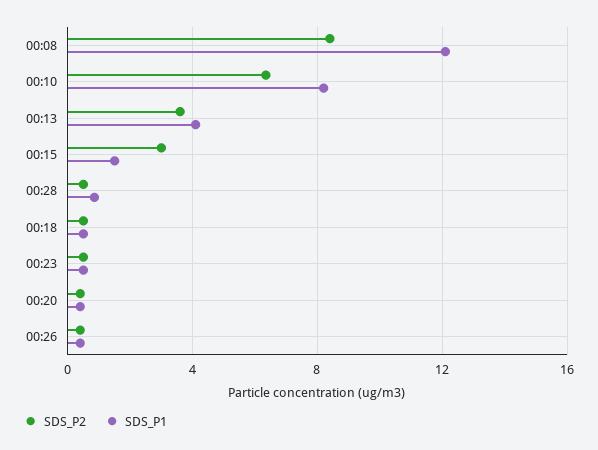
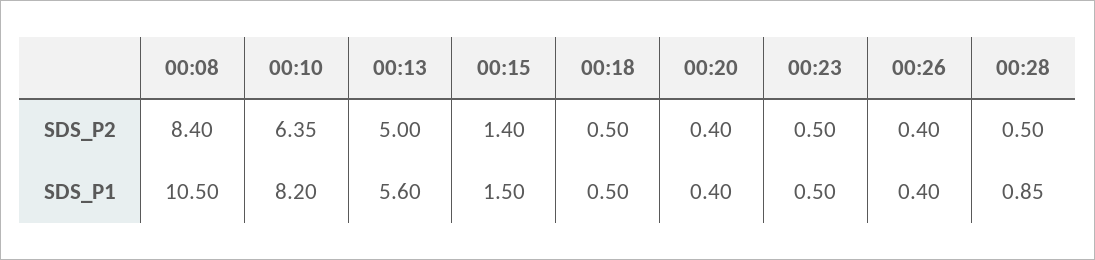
  {
    "SDS_P2": {
      "00:08": 8.4,
      "00:10": 6.35,
-     "00:13": 3.5,
+     "00:13": 5,
-     "00:15": 3,
+     "00:15": 1.4,
      "00:28": 0.5,
      "00:18": 0.5,
      "00:23": 0.5,
      "00:20": 0.4,
      "00:26": 0.4
    },
    "SDS_P1": {
-     "00:08": 12,
+     "00:08": 10.5,
      "00:10": 8.2,
-     "00:13": 4,
+     "00:13": 5.6,
      "00:15": 1.5,
      "00:28": 0.85,
      "00:18": 0.5,
      "00:23": 0.5,
      "00:20": 0.4,
      "00:26": 0.4
    }
  }

